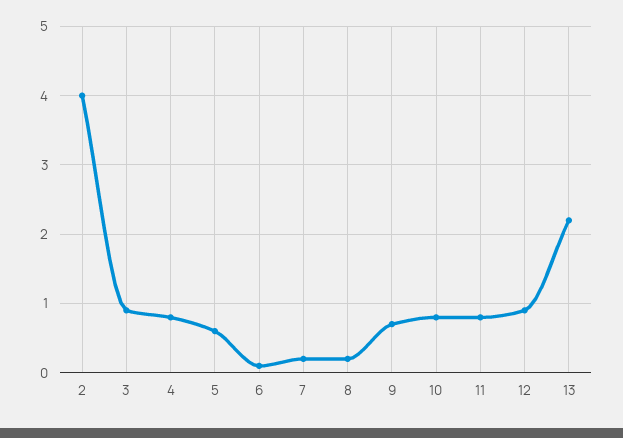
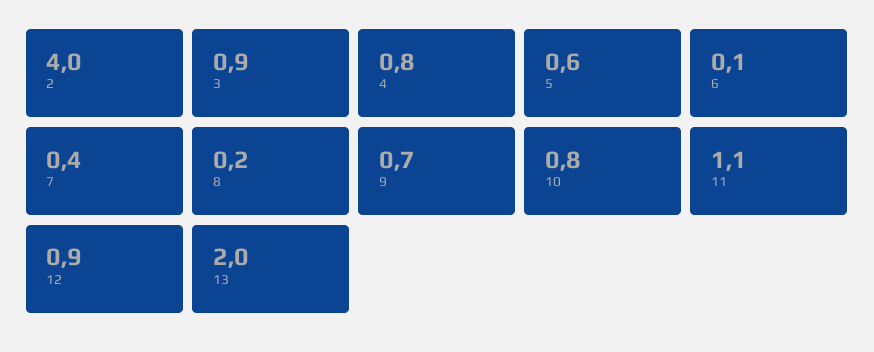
  {
    "2": 4,
    "3": 0.9,
    "4": 0.8,
    "5": 0.6,
    "6": 0.1,
-   "7": 0.2,
+   "7": 0.4,
    "8": 0.2,
    "9": 0.7,
    "10": 0.8,
-   "11": 0.8,
+   "11": 1.1,
    "12": 0.9,
-   "13": 2.2
+   "13": 2
  }

